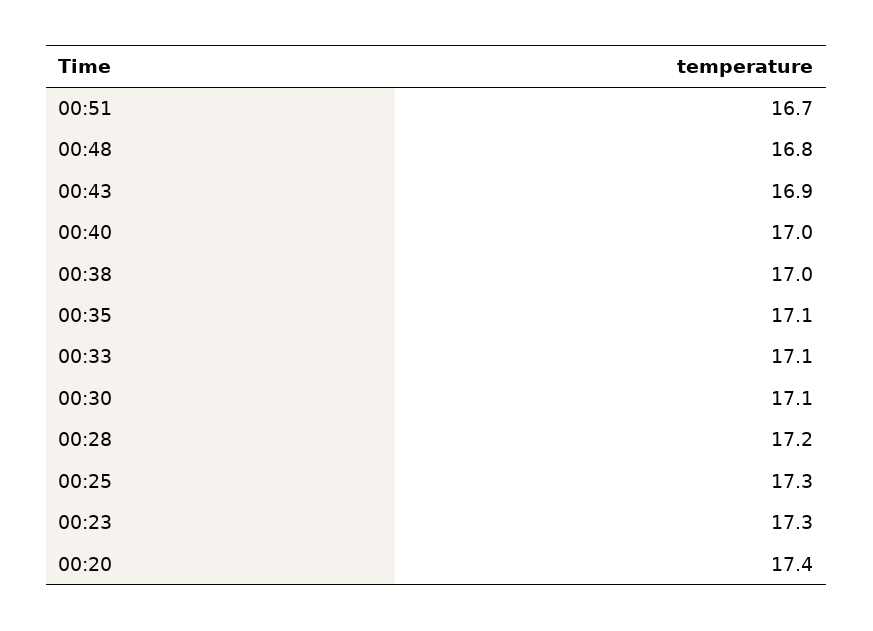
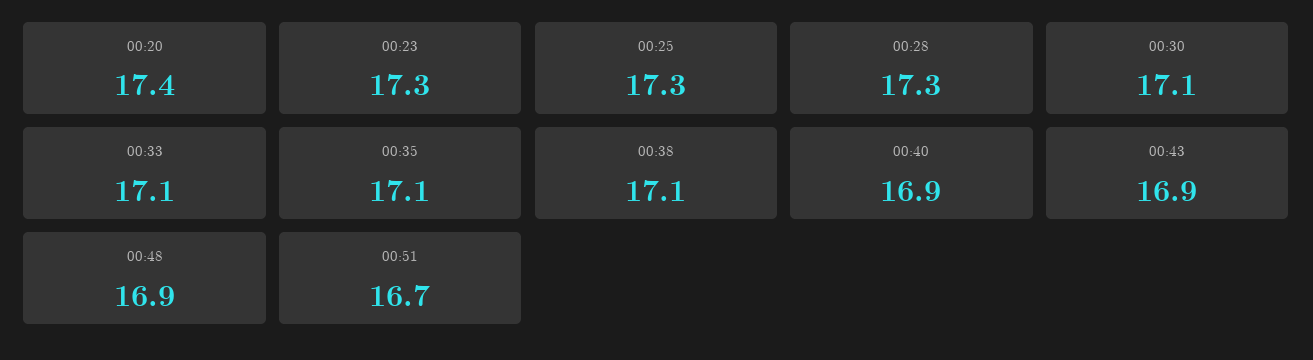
  {
    "00:51": 16.7,
-   "00:48": 16.8,
+   "00:48": 16.9,
    "00:43": 16.9,
-   "00:40": 17,
+   "00:40": 16.9,
-   "00:38": 17,
+   "00:38": 17.1,
    "00:35": 17.1,
    "00:33": 17.1,
    "00:30": 17.1,
-   "00:28": 17.2,
+   "00:28": 17.3,
    "00:25": 17.3,
    "00:23": 17.3,
    "00:20": 17.4
  }

